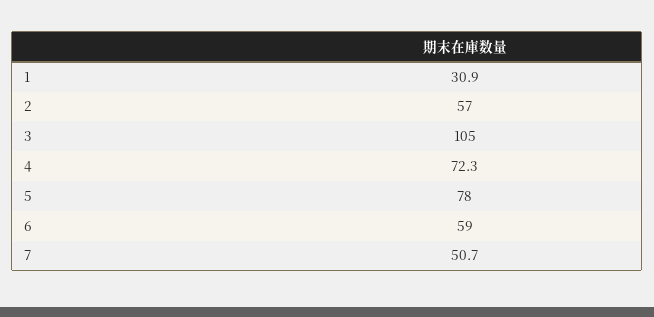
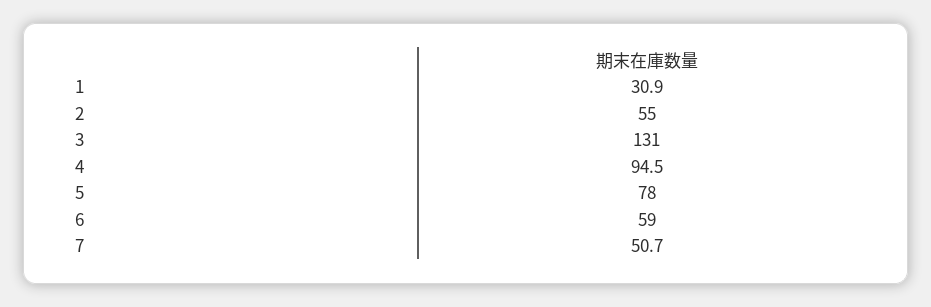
  {
    "1": 30.9,
-   "2": 57,
+   "2": 55,
-   "3": 105,
+   "3": 131,
-   "4": 72.3,
+   "4": 94.5,
    "5": 78,
    "6": 59,
    "7": 50.7
  }

